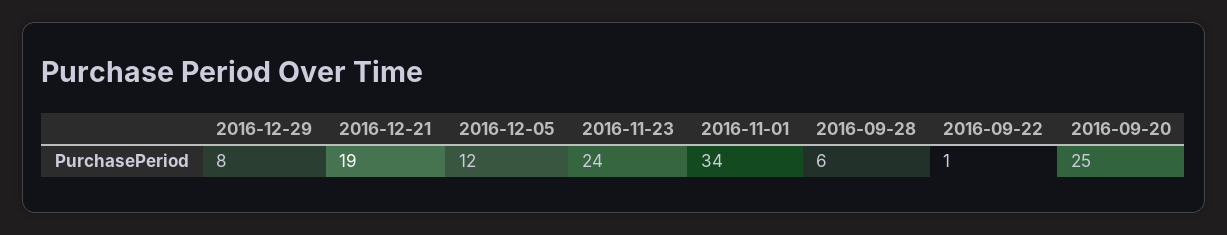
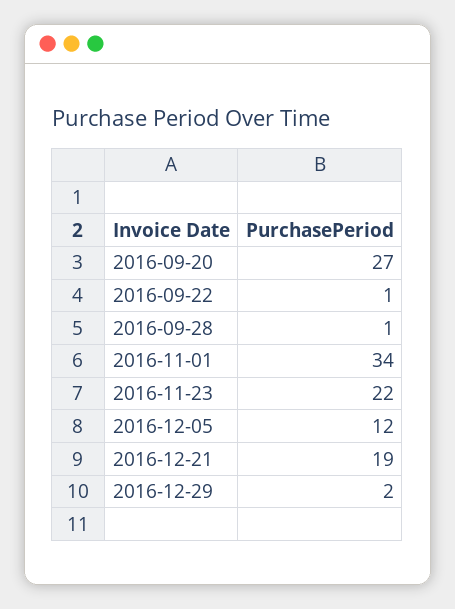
  {
-   "2016-12-29": 8,
+   "2016-12-29": 2,
    "2016-12-21": 19,
    "2016-12-05": 12,
-   "2016-11-23": 24,
+   "2016-11-23": 22,
    "2016-11-01": 34,
-   "2016-09-28": 6,
+   "2016-09-28": 1,
    "2016-09-22": 1,
-   "2016-09-20": 25
+   "2016-09-20": 27
  }

